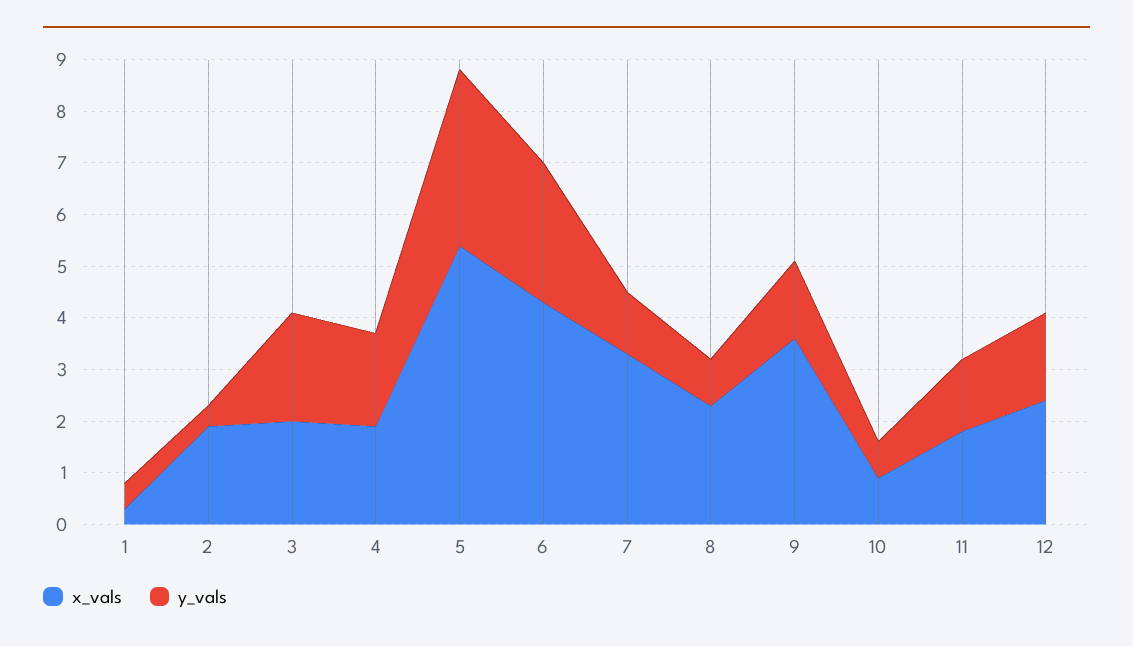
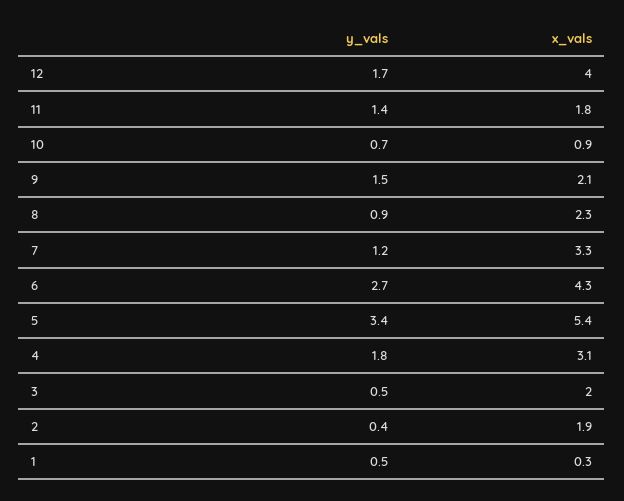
  {
    "x_vals": {
      "1": 0.3,
      "2": 1.9,
      "3": 2,
-     "4": 2,
+     "4": 3.1,
      "5": 5.4,
      "6": 4.3,
      "7": 3.3,
      "8": 2.3,
-     "9": 3.5,
+     "9": 2.1,
      "10": 0.9,
      "11": 1.8,
-     "12": 2.5
+     "12": 4
    },
    "y_vals": {
      "1": 0.5,
      "2": 0.4,
-     "3": 2,
+     "3": 0.5,
      "4": 1.8,
      "5": 3.4,
      "6": 2.7,
      "7": 1.2,
      "8": 0.9,
      "9": 1.5,
      "10": 0.7,
      "11": 1.4,
      "12": 1.7
    }
  }

